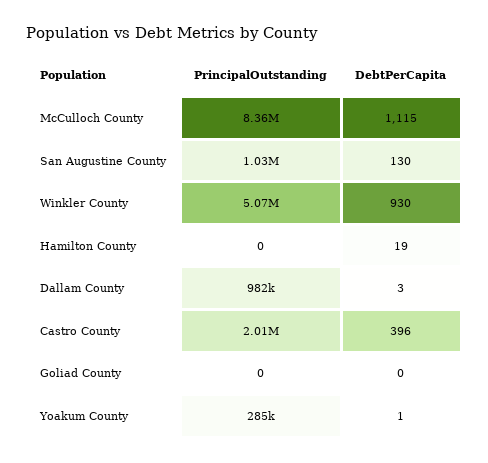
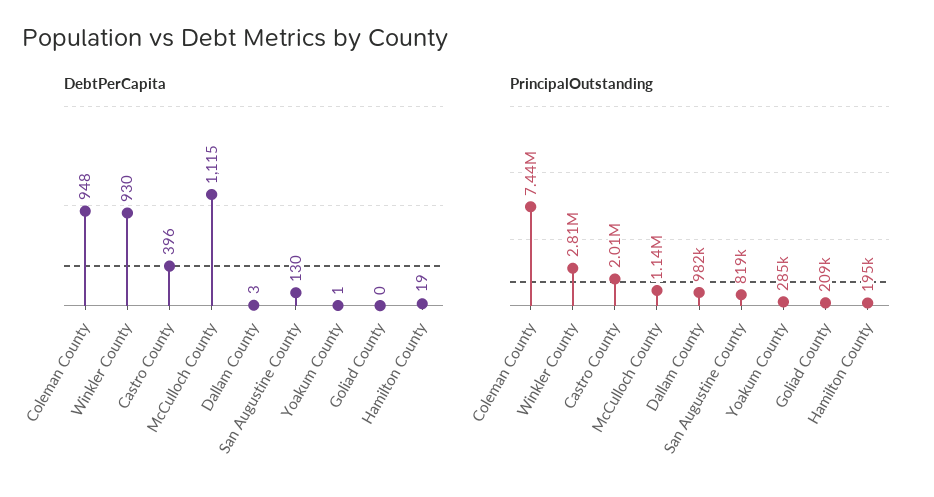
  {
    "PrincipalOutstanding": {
-     "McCulloch County": 8360000,
+     "McCulloch County": 1140000,
-     "San Augustine County": 1030000,
+     "San Augustine County": 819000,
-     "Winkler County": 5070000,
+     "Winkler County": 2810000,
-     "Hamilton County": 0,
+     "Hamilton County": 195000,
      "Dallam County": 982000,
      "Castro County": 2010000,
-     "Goliad County": 0,
+     "Goliad County": 209000,
-     "Yoakum County": 285000
+     "Yoakum County": 285000,
+     "Coleman County": 7440000
    },
    "DebtPerCapita": {
      "McCulloch County": 1115,
      "San Augustine County": 130,
      "Winkler County": 930,
      "Hamilton County": 19,
      "Dallam County": 3,
      "Castro County": 396,
      "Goliad County": 0,
-     "Yoakum County": 1
+     "Yoakum County": 1,
+     "Coleman County": 948
    }
  }

